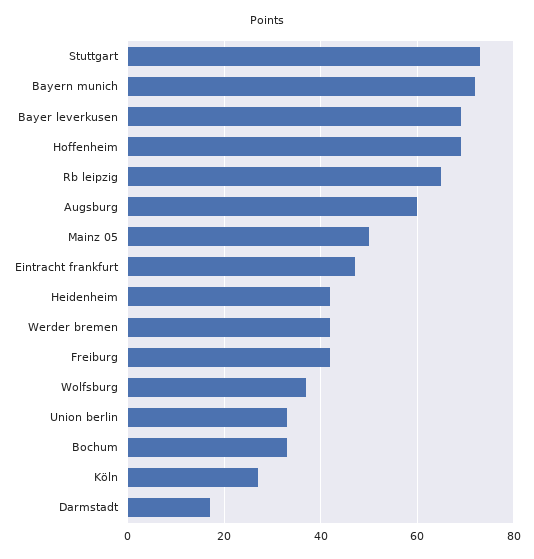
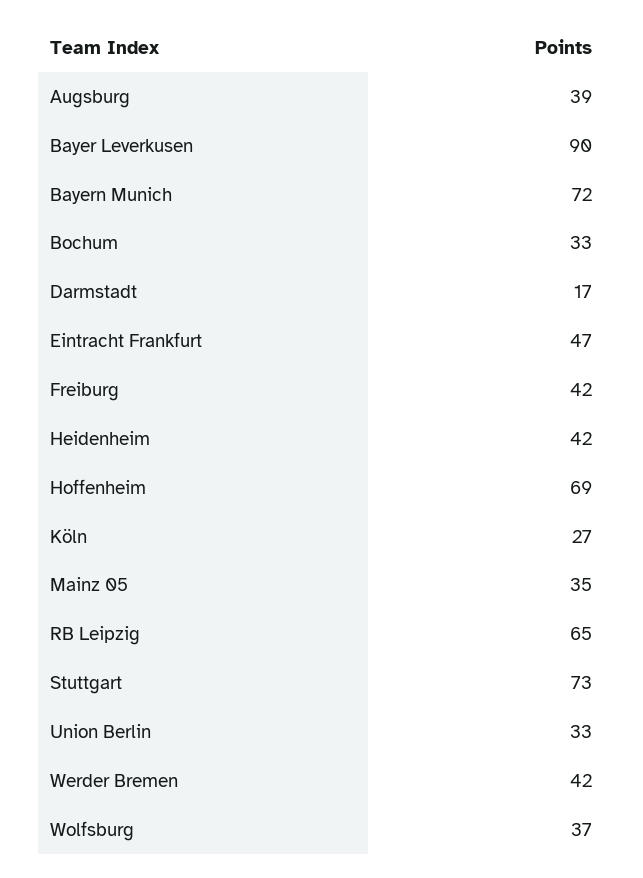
  {
    "Stuttgart": 73,
    "Bayern munich": 72,
-   "Bayer leverkusen": 70,
+   "Bayer leverkusen": 90,
    "Hoffenheim": 69,
    "Rb leipzig": 65,
-   "Augsburg": 60,
+   "Augsburg": 39,
-   "Mainz 05": 50,
+   "Mainz 05": 35,
    "Eintracht frankfurt": 47,
    "Heidenheim": 42,
    "Werder bremen": 42,
    "Freiburg": 42,
    "Wolfsburg": 37,
    "Union berlin": 33,
    "Bochum": 33,
    "Köln": 27,
    "Darmstadt": 17
  }

